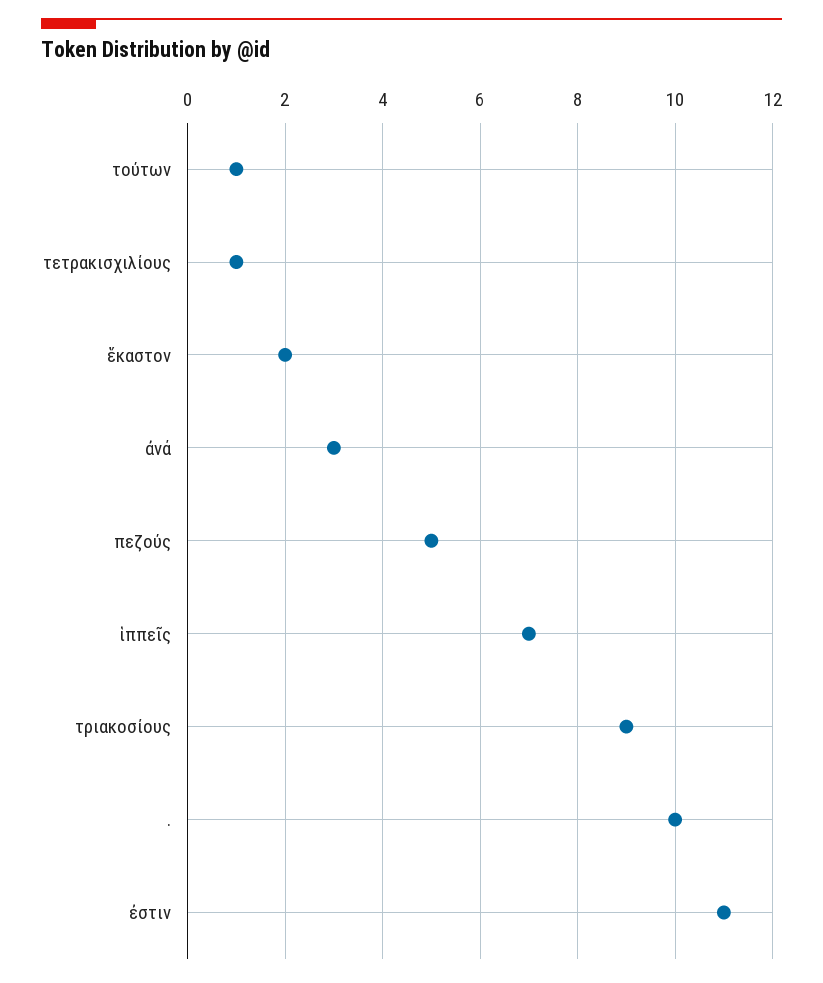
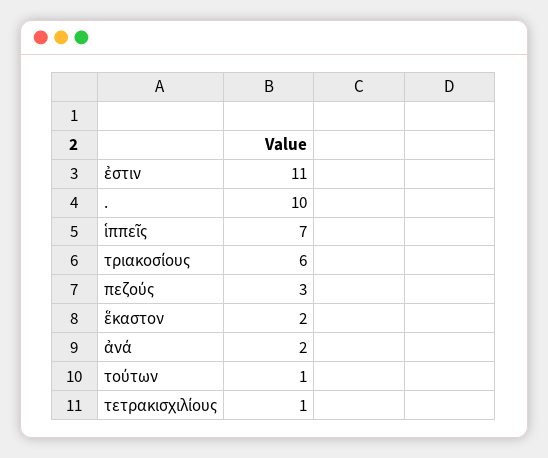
  {
    "τούτων": 1,
    "τετρακισχιλίους": 1,
    "ἕκαστον": 2,
-   "ἀνά": 3,
+   "ἀνά": 2,
-   "πεζούς": 5,
+   "πεζούς": 3,
    "ἱππεῖς": 7,
-   "τριακοσίους": 9,
+   "τριακοσίους": 6,
    ".": 10,
    "ἐστιν": 11
  }

